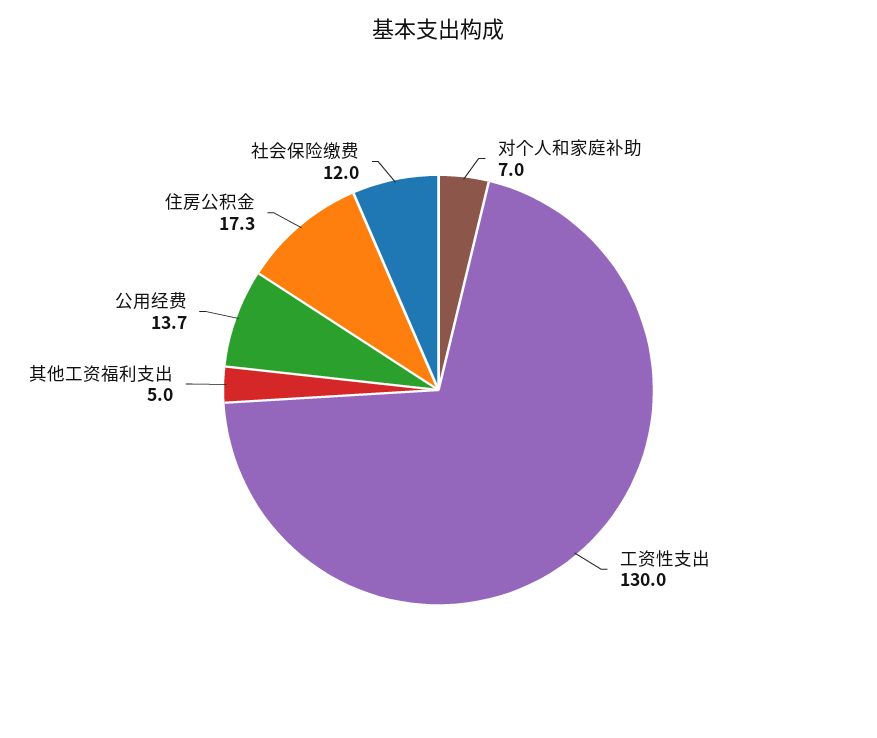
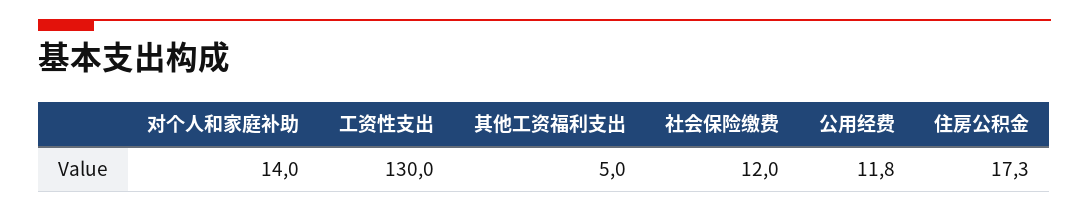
  {
-   "对个人和家庭补助": 7,
+   "对个人和家庭补助": 14,
    "工资性支出": 130,
    "其他工资福利支出": 5,
-   "公用经费": 13.7,
+   "公用经费": 11.8,
    "住房公积金": 17.3,
    "社会保险缴费": 12
  }

